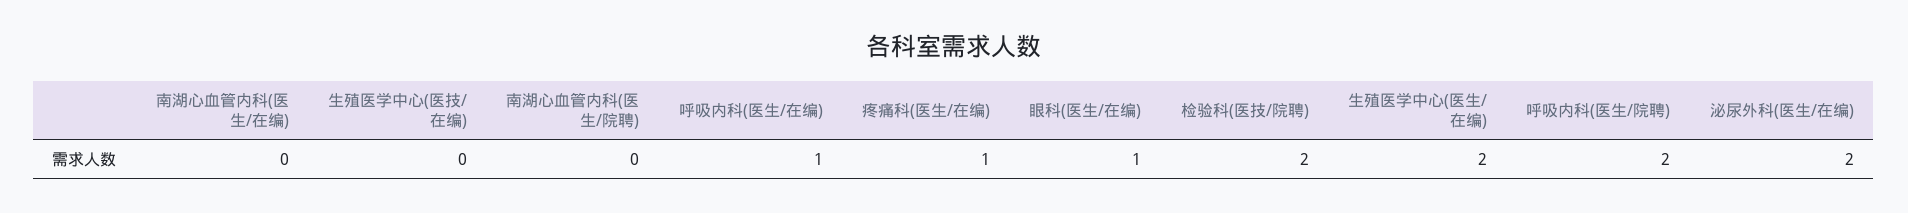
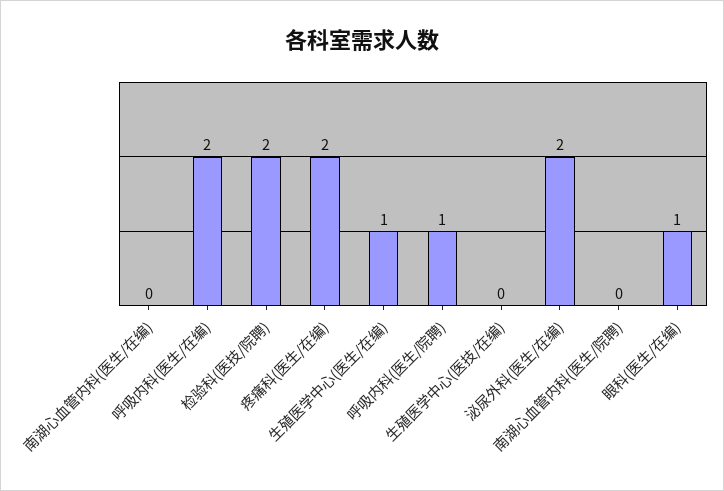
  {
    "南湖心血管内科(医生/在编)": 0,
    "生殖医学中心(医技/在编)": 0,
    "南湖心血管内科(医生/院聘)": 0,
-   "呼吸内科(医生/在编)": 1,
+   "呼吸内科(医生/在编)": 2,
-   "疼痛科(医生/在编)": 1,
+   "疼痛科(医生/在编)": 2,
    "眼科(医生/在编)": 1,
    "检验科(医技/院聘)": 2,
-   "生殖医学中心(医生/在编)": 2,
+   "生殖医学中心(医生/在编)": 1,
-   "呼吸内科(医生/院聘)": 2,
+   "呼吸内科(医生/院聘)": 1,
    "泌尿外科(医生/在编)": 2
  }

